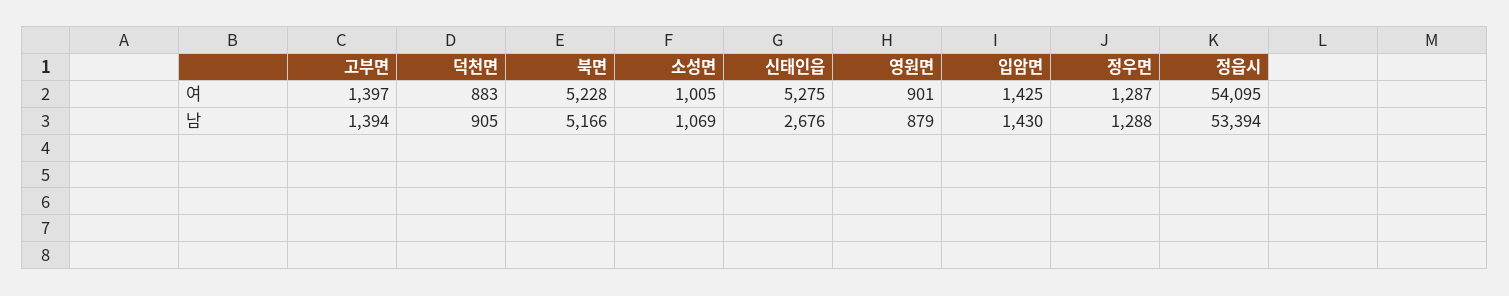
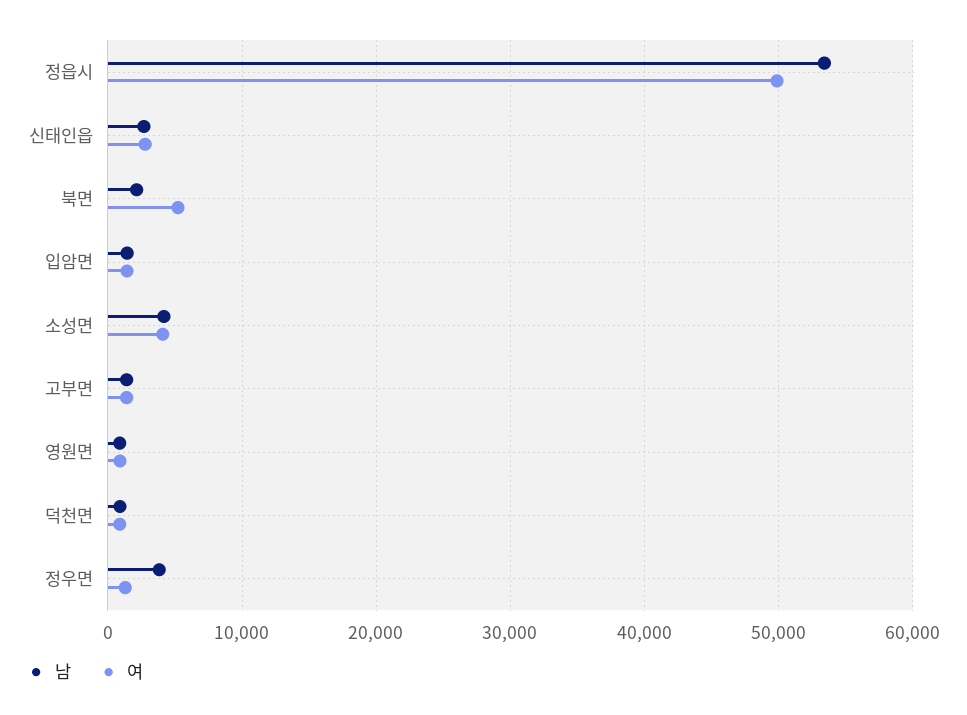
  {
    "여": {
      "고부면": 1397,
      "덕천면": 883,
      "북면": 5228,
-     "소성면": 1005,
+     "소성면": 4000,
-     "신태인읍": 5275,
+     "신태인읍": 3000,
      "영원면": 901,
      "입암면": 1425,
      "정우면": 1287,
-     "정읍시": 54095
+     "정읍시": 50000
    },
    "남": {
      "고부면": 1394,
      "덕천면": 905,
-     "북면": 5166,
+     "북면": 2000,
-     "소성면": 1069,
+     "소성면": 4000,
      "신태인읍": 2676,
      "영원면": 879,
      "입암면": 1430,
-     "정우면": 1288,
+     "정우면": 4000,
      "정읍시": 53394
    }
  }

